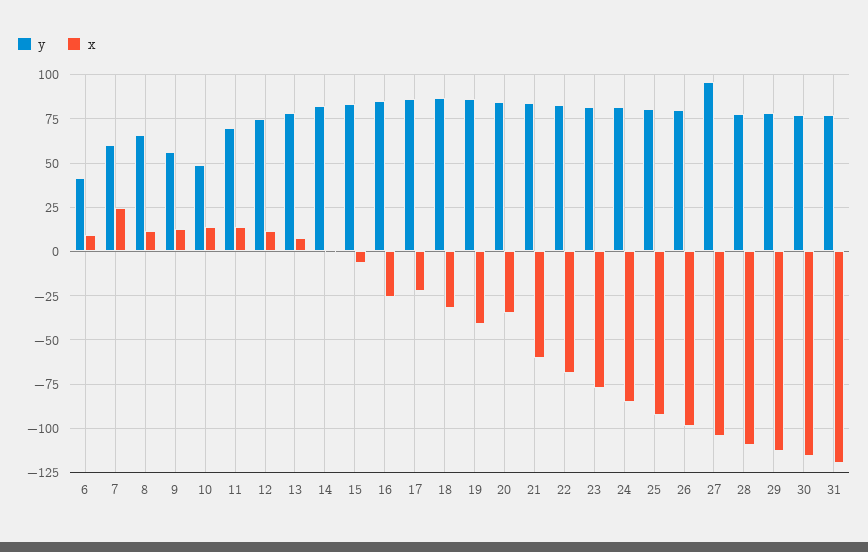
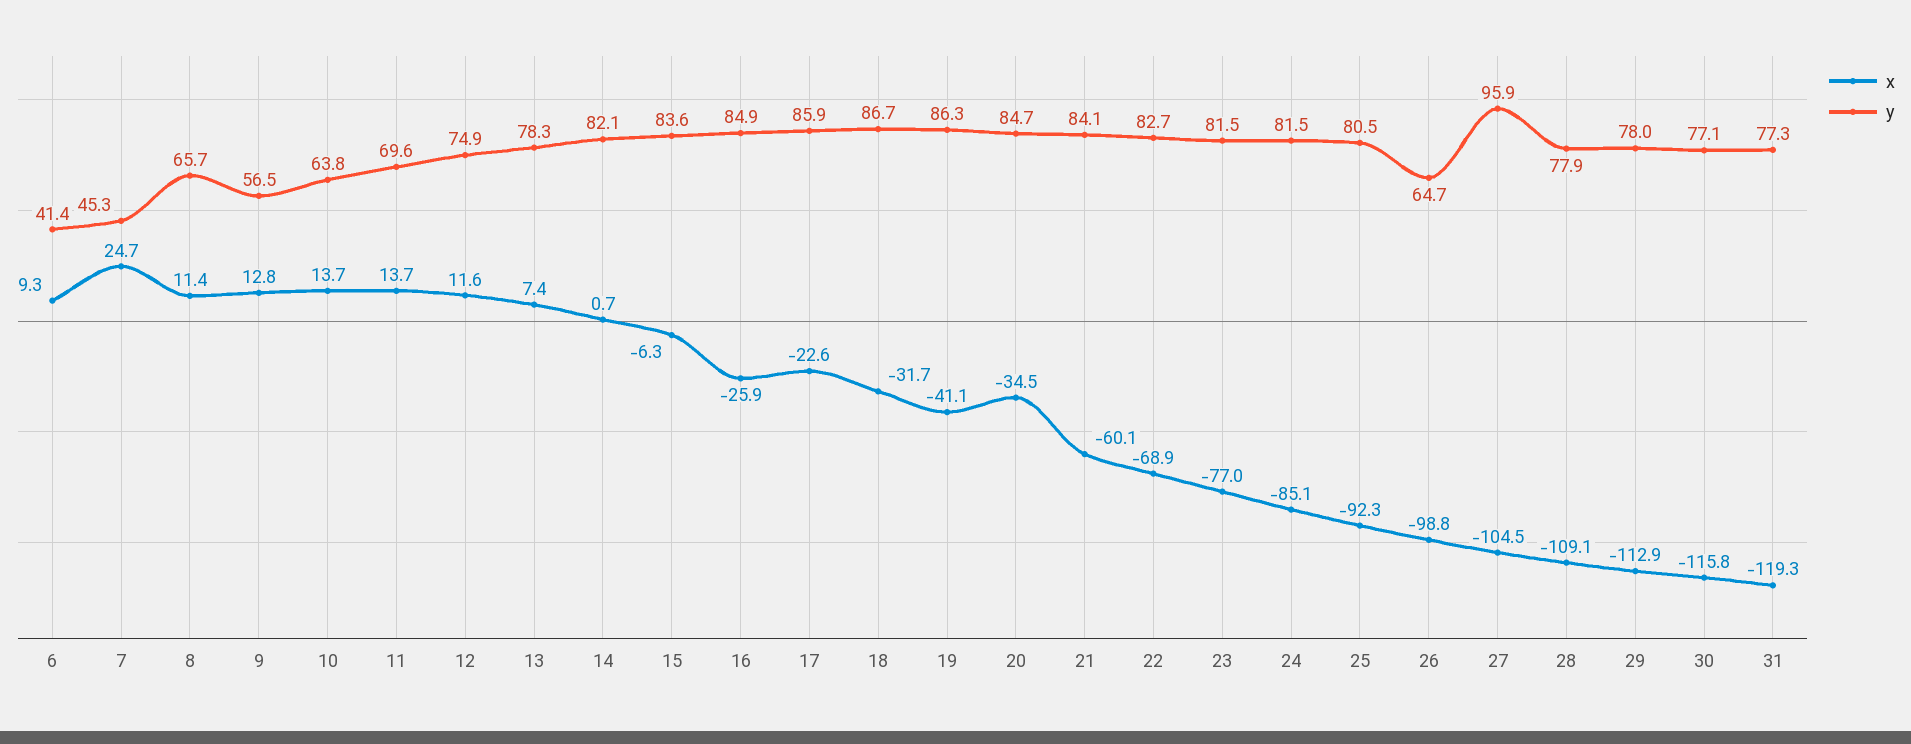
  {
    "y": {
      "6": 41.4,
-     "7": 60,
+     "7": 45.3,
      "8": 65.7,
      "9": 56.5,
-     "10": 50,
+     "10": 63.8,
      "11": 69.6,
      "12": 74.9,
      "13": 78.3,
      "14": 82.1,
      "15": 83.6,
      "16": 84.9,
      "17": 85.9,
      "18": 86.7,
      "19": 86.3,
      "20": 84.7,
      "21": 84.1,
      "22": 82.7,
      "23": 81.5,
      "24": 81.5,
      "25": 80.5,
-     "26": 80,
+     "26": 64.7,
      "27": 95.9,
      "28": 77.9,
      "29": 78,
      "30": 77.1,
      "31": 77.3
    },
    "x": {
      "6": 9.3,
      "7": 24.7,
      "8": 11.4,
      "9": 12.8,
      "10": 13.7,
      "11": 13.7,
      "12": 11.6,
      "13": 7.4,
      "14": 0.7,
      "15": -6.3,
      "16": -25.9,
      "17": -22.6,
      "18": -31.7,
      "19": -41.1,
      "20": -34.5,
      "21": -60.1,
      "22": -68.9,
      "23": -77,
      "24": -85.1,
      "25": -92.3,
      "26": -98.8,
      "27": -104.5,
      "28": -109.1,
      "29": -112.9,
      "30": -115.8,
      "31": -119.3
    }
  }

